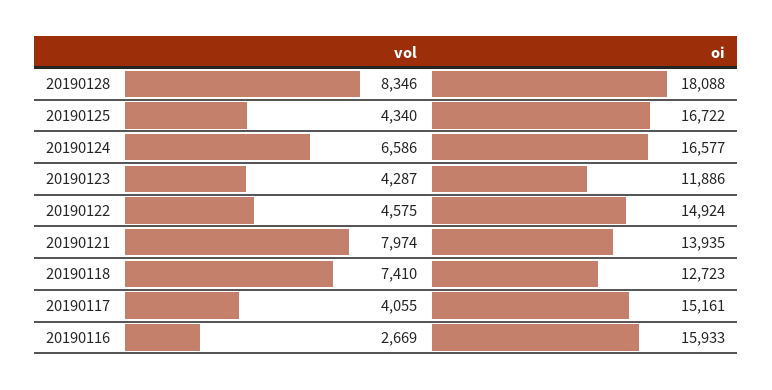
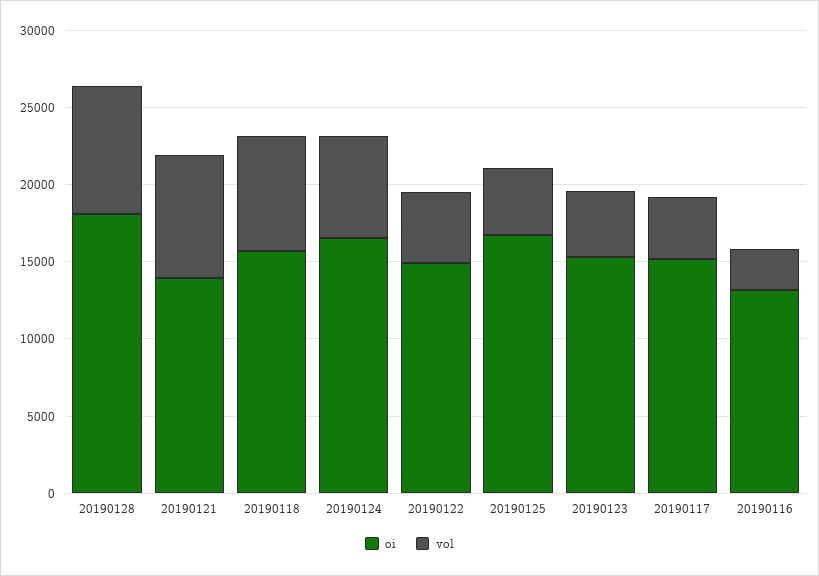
  {
    "vol": {
      "20190128": 8346,
      "20190125": 4340,
      "20190124": 6586,
      "20190123": 4287,
      "20190122": 4575,
      "20190121": 7974,
      "20190118": 7410,
      "20190117": 4055,
      "20190116": 2669
    },
    "oi": {
      "20190128": 18088,
      "20190125": 16722,
      "20190124": 16577,
-     "20190123": 11886,
+     "20190123": 15000,
      "20190122": 14924,
      "20190121": 13935,
-     "20190118": 12723,
+     "20190118": 16000,
      "20190117": 15161,
-     "20190116": 15933
+     "20190116": 13000
    }
  }

